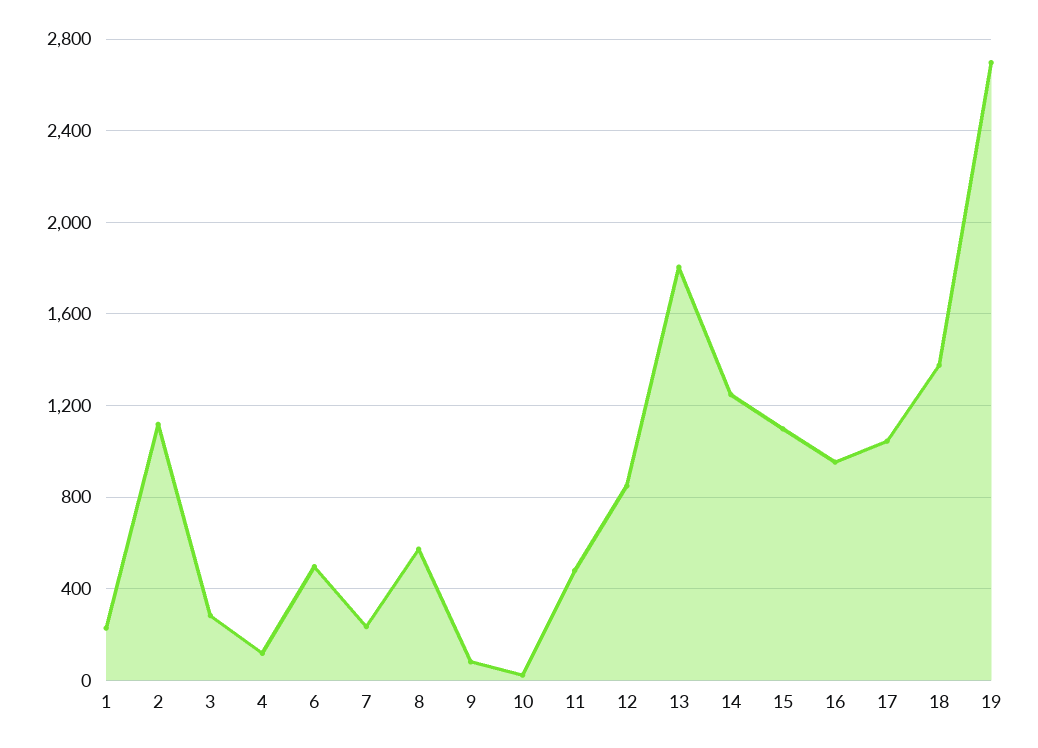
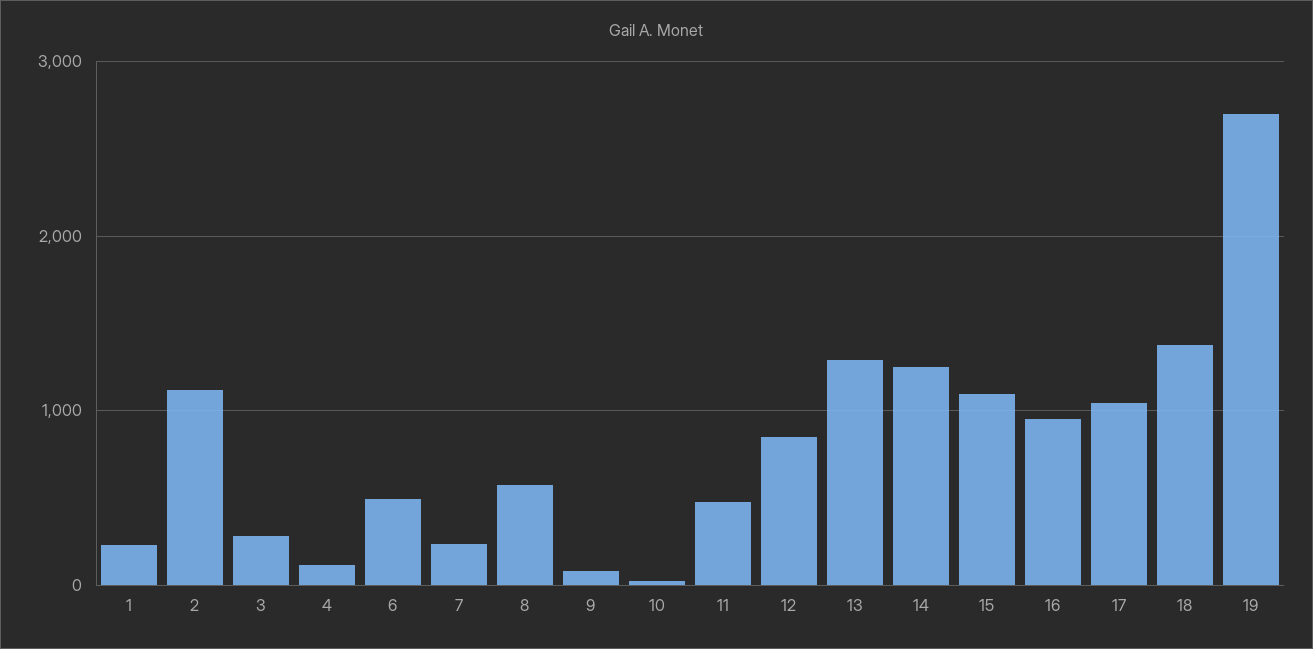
  {
    "1": 250,
    "2": 1100,
    "3": 300,
    "4": 100,
    "6": 500,
    "7": 250,
    "8": 550,
    "9": 100,
    "10": 0,
    "11": 500,
    "12": 850,
-   "13": 1800,
+   "13": 1300,
    "14": 1250,
    "15": 1100,
    "16": 950,
    "17": 1050,
    "18": 1400,
    "19": 2700
  }

